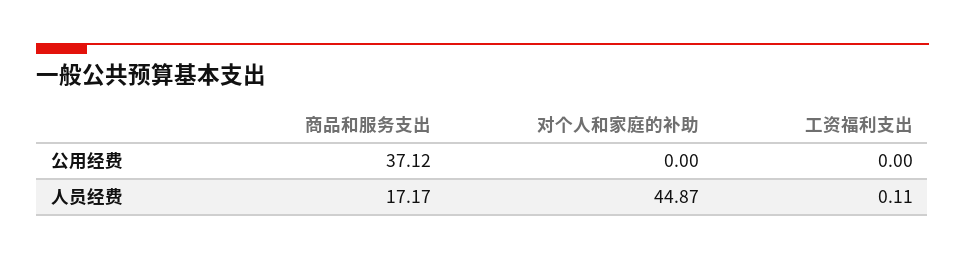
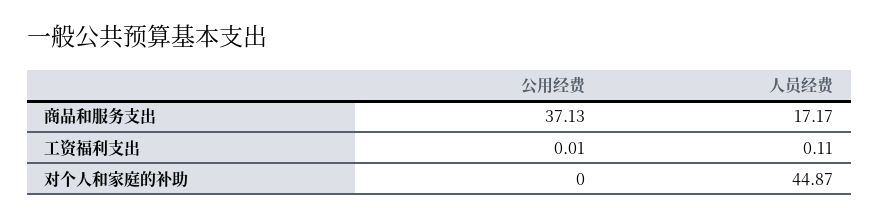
  {
    "商品和服务支出": {
-     "公用经费": 37.12,
+     "公用经费": 37.13,
      "人员经费": 17.17
    },
    "对个人和家庭的补助": {
      "公用经费": 0,
      "人员经费": 44.87
    },
    "工资福利支出": {
-     "公用经费": 0,
+     "公用经费": 0.01,
      "人员经费": 0.11
    }
  }

